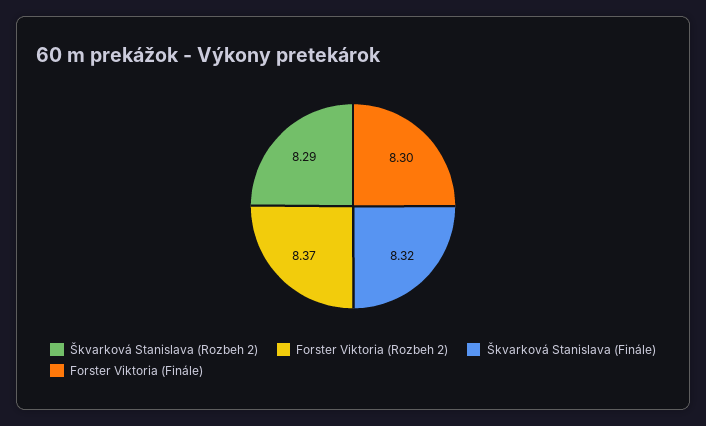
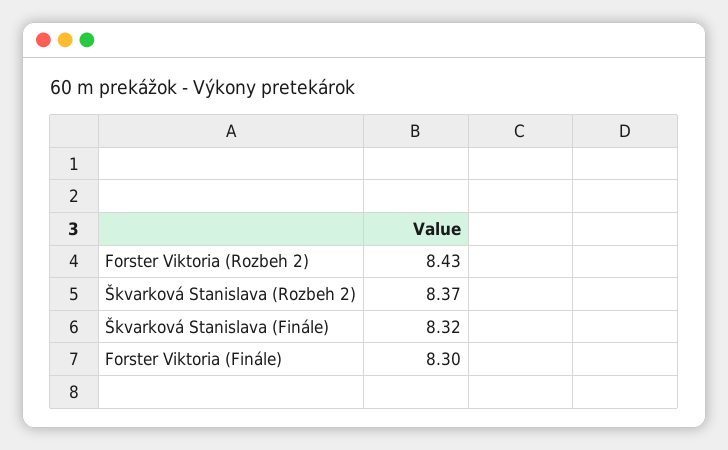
  {
-   "Škvarková Stanislava (Rozbeh 2)": 8.29,
+   "Škvarková Stanislava (Rozbeh 2)": 8.37,
-   "Forster Viktoria (Rozbeh 2)": 8.37,
+   "Forster Viktoria (Rozbeh 2)": 8.43,
    "Škvarková Stanislava (Finále)": 8.32,
    "Forster Viktoria (Finále)": 8.3
  }

